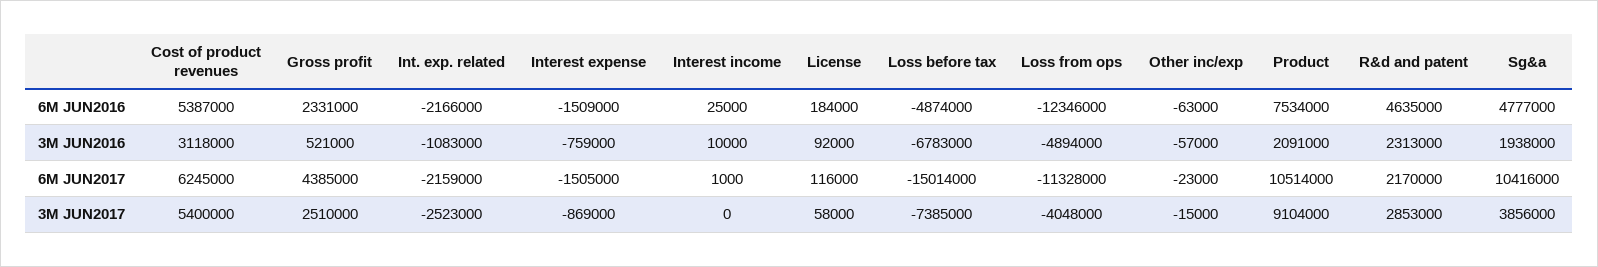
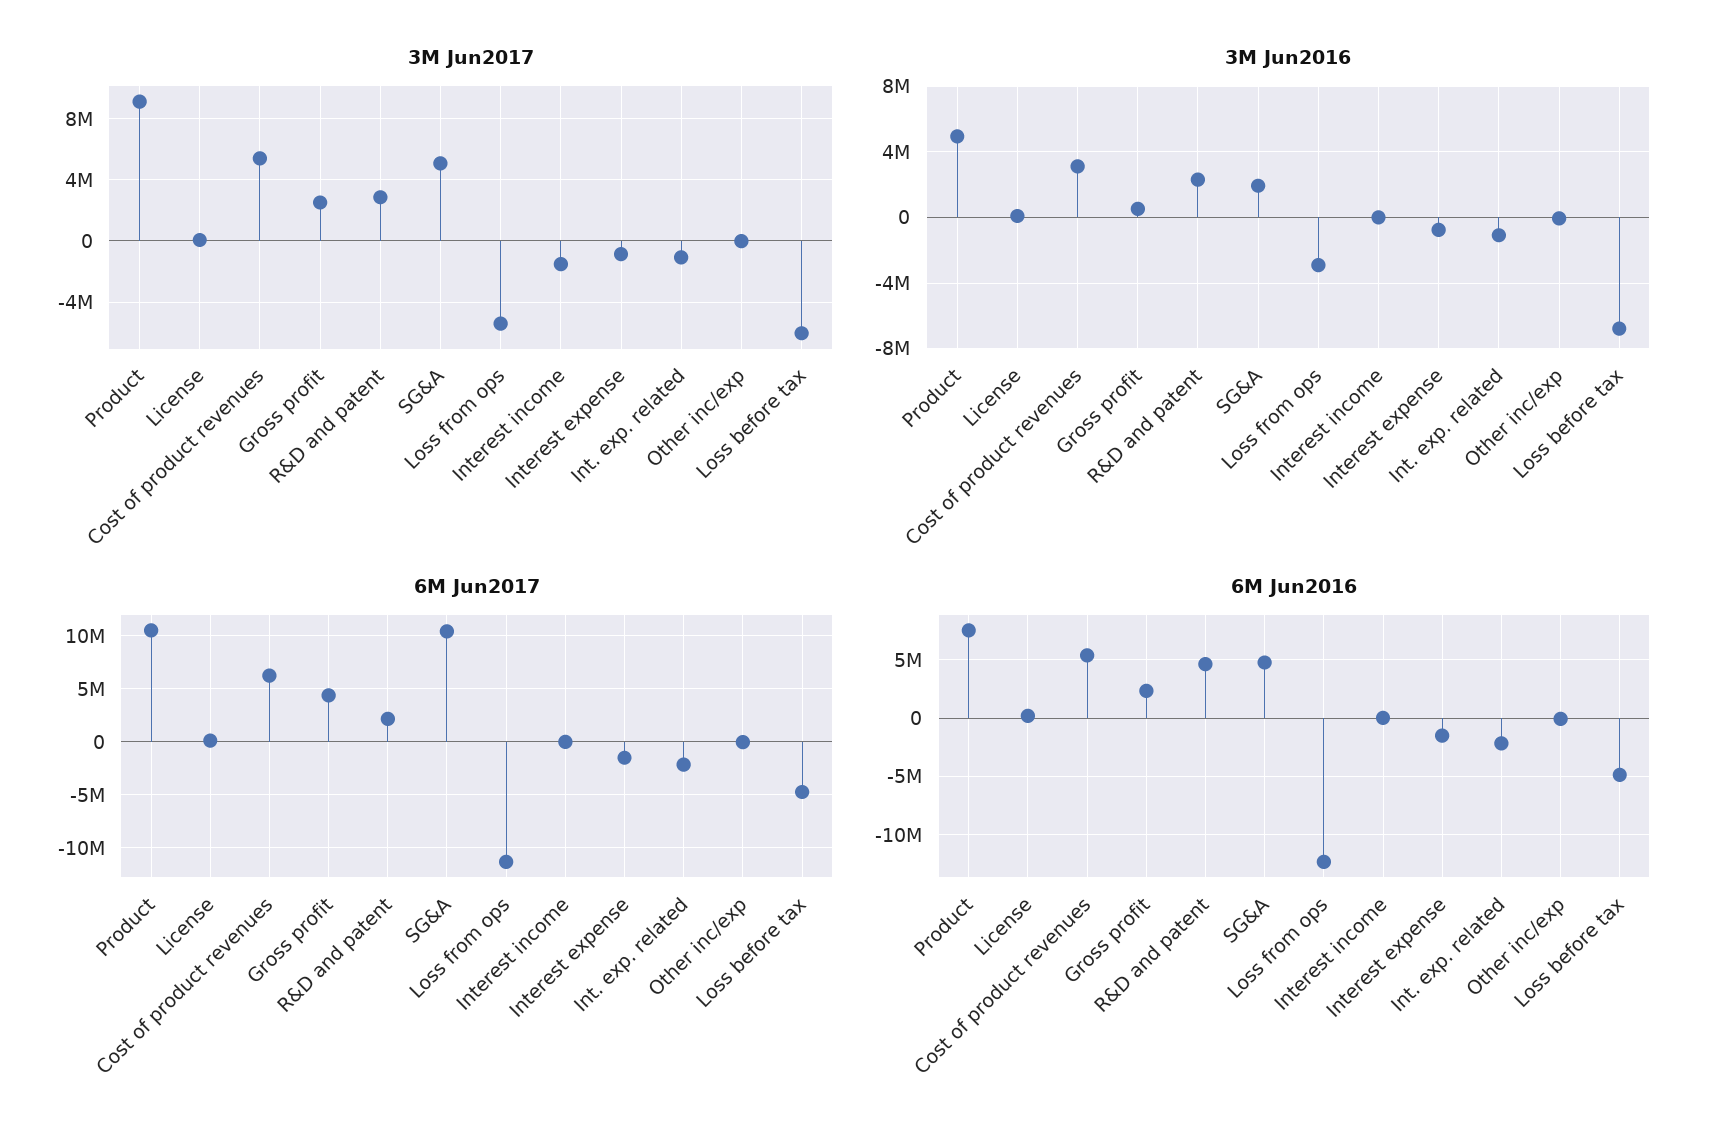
  {
    "6M JUN2016": {
      "Cost of product revenues": 5387000,
      "Gross profit": 2331000,
      "Int. exp. related": -2166000,
      "Interest expense": -1509000,
      "Interest income": 25000,
      "License": 184000,
      "Loss before tax": -4874000,
      "Loss from ops": -12346000,
      "Other inc/exp": -63000,
      "Product": 7534000,
      "R&d and patent": 4635000,
      "Sg&a": 4777000
    },
    "3M JUN2016": {
      "Cost of product revenues": 3118000,
      "Gross profit": 521000,
      "Int. exp. related": -1083000,
      "Interest expense": -759000,
      "Interest income": 10000,
      "License": 92000,
      "Loss before tax": -6783000,
-     "Loss from ops": -4894000,
+     "Loss from ops": -3000000,
      "Other inc/exp": -57000,
-     "Product": 2091000,
+     "Product": 5000000,
      "R&d and patent": 2313000,
      "Sg&a": 1938000
    },
    "6M JUN2017": {
      "Cost of product revenues": 6245000,
      "Gross profit": 4385000,
      "Int. exp. related": -2159000,
      "Interest expense": -1505000,
      "Interest income": 1000,
      "License": 116000,
-     "Loss before tax": -15014000,
+     "Loss before tax": -5000000,
      "Loss from ops": -11328000,
      "Other inc/exp": -23000,
      "Product": 10514000,
      "R&d and patent": 2170000,
      "Sg&a": 10416000
    },
    "3M JUN2017": {
      "Cost of product revenues": 5400000,
      "Gross profit": 2510000,
-     "Int. exp. related": -2523000,
+     "Int. exp. related": -1000000,
      "Interest expense": -869000,
-     "Interest income": 0,
+     "Interest income": -1500000,
      "License": 58000,
-     "Loss before tax": -7385000,
+     "Loss before tax": -6000000,
-     "Loss from ops": -4048000,
+     "Loss from ops": -5500000,
      "Other inc/exp": -15000,
      "Product": 9104000,
      "R&d and patent": 2853000,
-     "Sg&a": 3856000
+     "Sg&a": 5000000
    }
  }

